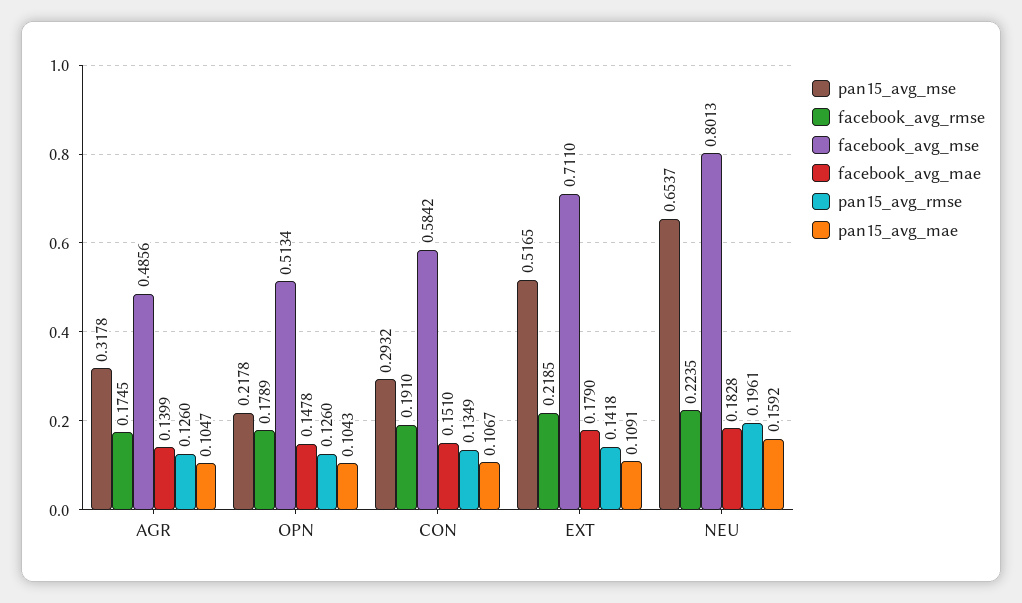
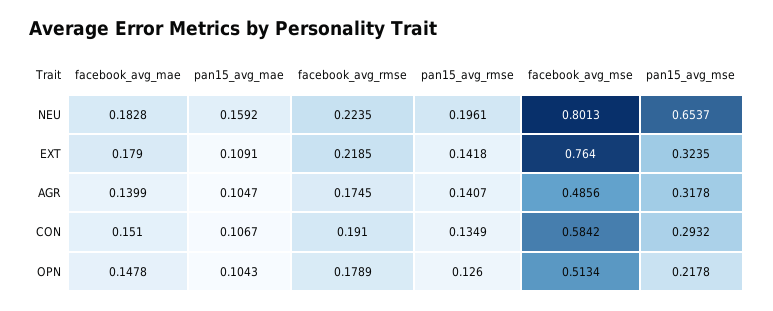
  {
    "pan15_avg_mse": {
      "AGR": 0.3178,
      "OPN": 0.2178,
      "CON": 0.2932,
-     "EXT": 0.5165,
+     "EXT": 0.3235,
      "NEU": 0.6537
    },
    "facebook_avg_rmse": {
      "AGR": 0.1745,
      "OPN": 0.1789,
      "CON": 0.191,
      "EXT": 0.2185,
      "NEU": 0.2235
    },
    "facebook_avg_mse": {
      "AGR": 0.4856,
      "OPN": 0.5134,
      "CON": 0.5842,
-     "EXT": 0.711,
+     "EXT": 0.764,
      "NEU": 0.8013
    },
    "facebook_avg_mae": {
      "AGR": 0.1399,
      "OPN": 0.1478,
      "CON": 0.151,
      "EXT": 0.179,
      "NEU": 0.1828
    },
    "pan15_avg_rmse": {
-     "AGR": 0.126,
+     "AGR": 0.1407,
      "OPN": 0.126,
      "CON": 0.1349,
      "EXT": 0.1418,
      "NEU": 0.1961
    },
    "pan15_avg_mae": {
      "AGR": 0.1047,
      "OPN": 0.1043,
      "CON": 0.1067,
      "EXT": 0.1091,
      "NEU": 0.1592
    }
  }

